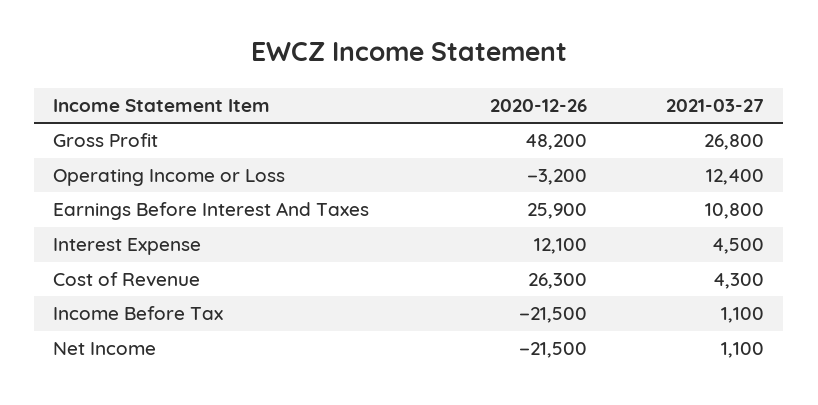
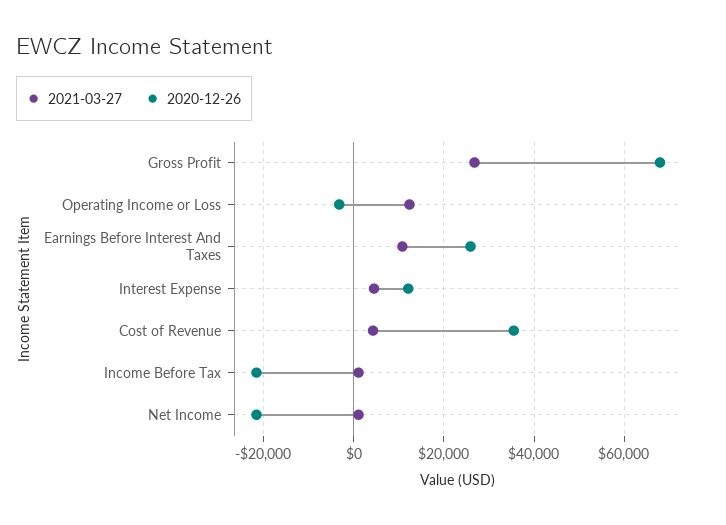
  {
    "2020-12-26": {
-     "Gross Profit": 48200,
+     "Gross Profit": 68000,
      "Operating Income or Loss": -3200,
      "Earnings Before Interest And Taxes": 25900,
      "Interest Expense": 12100,
-     "Cost of Revenue": 26300,
+     "Cost of Revenue": 36000,
      "Income Before Tax": -21500,
      "Net Income": -21500
    },
    "2021-03-27": {
      "Gross Profit": 26800,
      "Operating Income or Loss": 12400,
      "Earnings Before Interest And Taxes": 10800,
      "Interest Expense": 4500,
      "Cost of Revenue": 4300,
      "Income Before Tax": 1100,
      "Net Income": 1100
    }
  }

